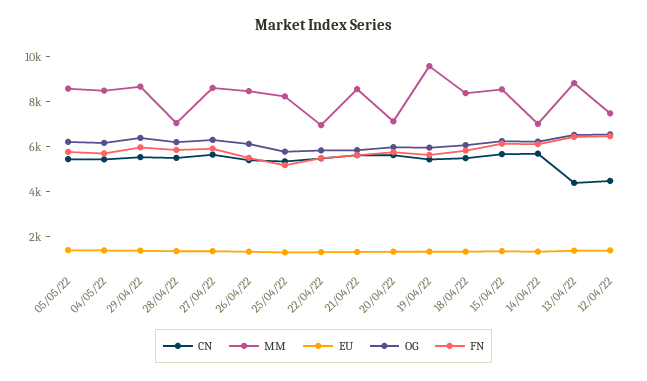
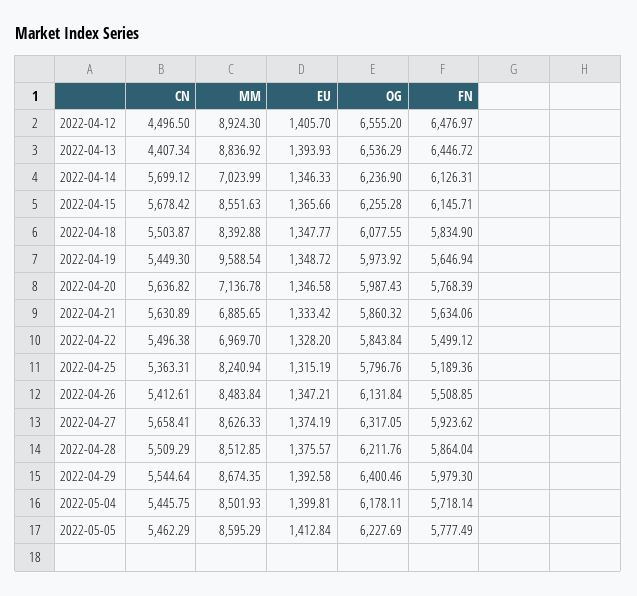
  {
    "CN": {
      "05/05/22": 5462.29,
      "04/05/22": 5445.75,
      "29/04/22": 5544.64,
      "28/04/22": 5509.29,
      "27/04/22": 5658.41,
      "26/04/22": 5412.61,
      "25/04/22": 5363.31,
      "22/04/22": 5496.38,
      "21/04/22": 5630.89,
      "20/04/22": 5636.82,
      "19/04/22": 5449.3,
      "18/04/22": 5503.87,
      "15/04/22": 5678.42,
      "14/04/22": 5699.12,
      "13/04/22": 4407.34,
      "12/04/22": 4496.5
    },
    "MM": {
      "05/05/22": 8595.29,
      "04/05/22": 8501.93,
      "29/04/22": 8674.35,
-     "28/04/22": 7000,
+     "28/04/22": 8512.85,
      "27/04/22": 8626.33,
      "26/04/22": 8483.84,
      "25/04/22": 8240.94,
      "22/04/22": 6969.7,
-     "21/04/22": 8500,
+     "21/04/22": 6885.65,
      "20/04/22": 7136.78,
      "19/04/22": 9588.54,
      "18/04/22": 8392.88,
      "15/04/22": 8551.63,
      "14/04/22": 7023.99,
      "13/04/22": 8836.92,
-     "12/04/22": 7500
+     "12/04/22": 8924.3
    },
    "EU": {
      "05/05/22": 1412.84,
      "04/05/22": 1399.81,
      "29/04/22": 1392.58,
      "28/04/22": 1375.57,
      "27/04/22": 1374.19,
      "26/04/22": 1347.21,
      "25/04/22": 1315.19,
      "22/04/22": 1328.2,
      "21/04/22": 1333.42,
      "20/04/22": 1346.58,
      "19/04/22": 1348.72,
      "18/04/22": 1347.77,
      "15/04/22": 1365.66,
      "14/04/22": 1346.33,
      "13/04/22": 1393.93,
      "12/04/22": 1405.7
    },
    "OG": {
      "05/05/22": 6227.69,
      "04/05/22": 6178.11,
      "29/04/22": 6400.46,
      "28/04/22": 6211.76,
      "27/04/22": 6317.05,
      "26/04/22": 6131.84,
      "25/04/22": 5796.76,
      "22/04/22": 5843.84,
      "21/04/22": 5860.32,
      "20/04/22": 5987.43,
      "19/04/22": 5973.92,
      "18/04/22": 6077.55,
      "15/04/22": 6255.28,
      "14/04/22": 6236.9,
      "13/04/22": 6536.29,
      "12/04/22": 6555.2
    },
    "FN": {
      "05/05/22": 5777.49,
      "04/05/22": 5718.14,
      "29/04/22": 5979.3,
      "28/04/22": 5864.04,
      "27/04/22": 5923.62,
      "26/04/22": 5508.85,
      "25/04/22": 5189.36,
      "22/04/22": 5499.12,
      "21/04/22": 5634.06,
      "20/04/22": 5768.39,
      "19/04/22": 5646.94,
      "18/04/22": 5834.9,
      "15/04/22": 6145.71,
      "14/04/22": 6126.31,
      "13/04/22": 6446.72,
      "12/04/22": 6476.97
    }
  }

